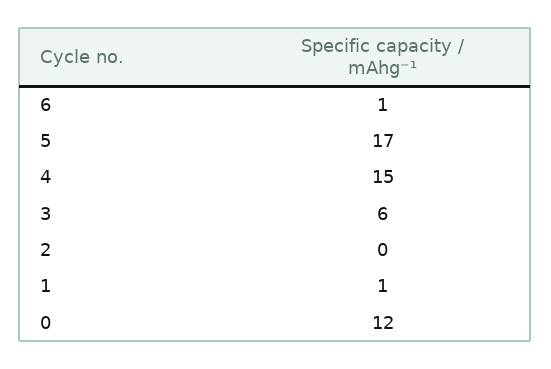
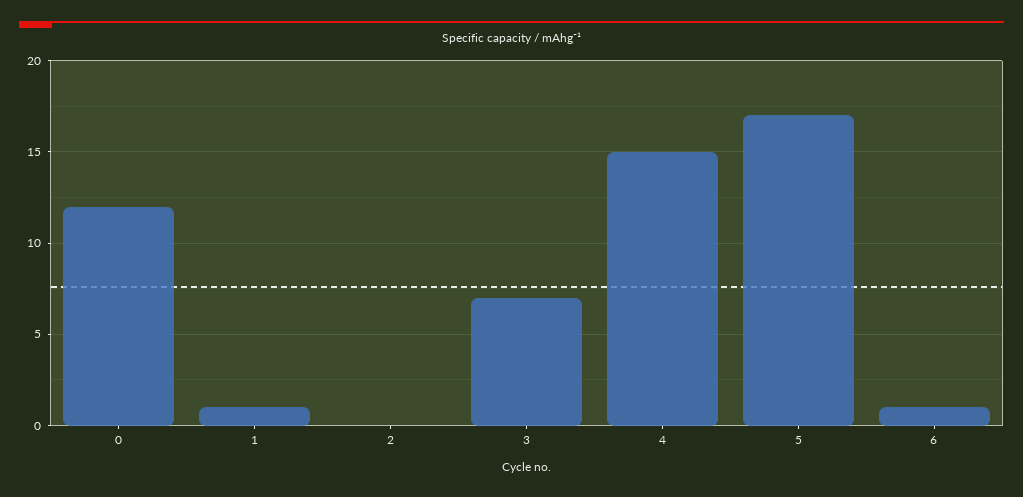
  {
    "6": 1,
    "5": 17,
    "4": 15,
-   "3": 6,
+   "3": 7,
    "2": 0,
    "1": 1,
    "0": 12
  }

